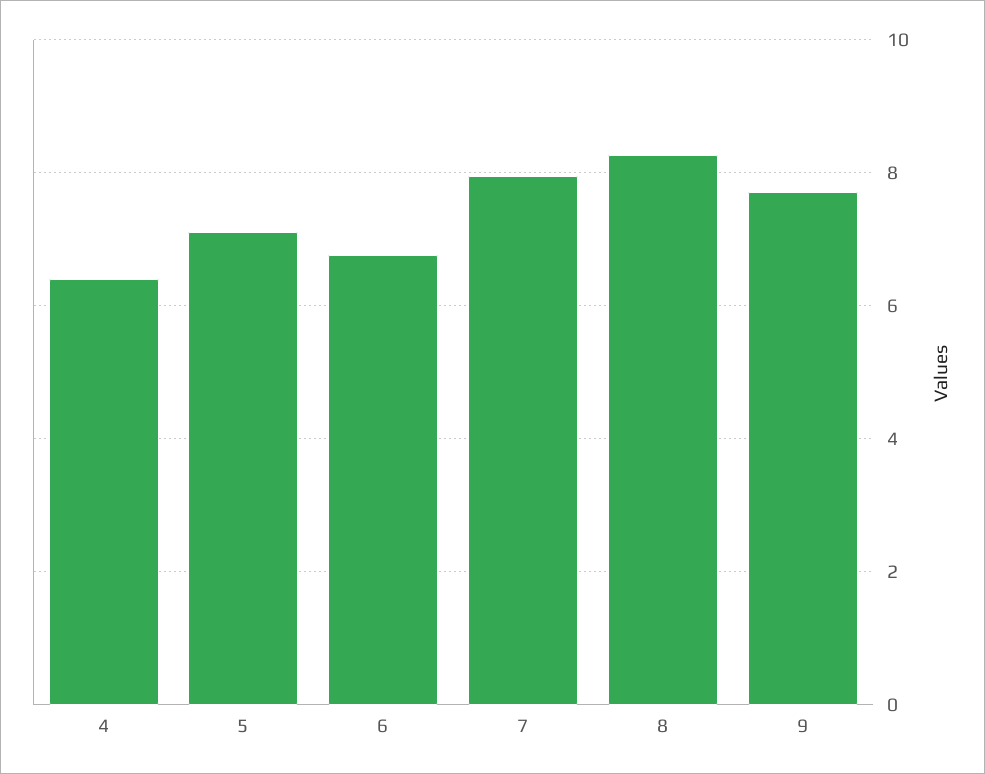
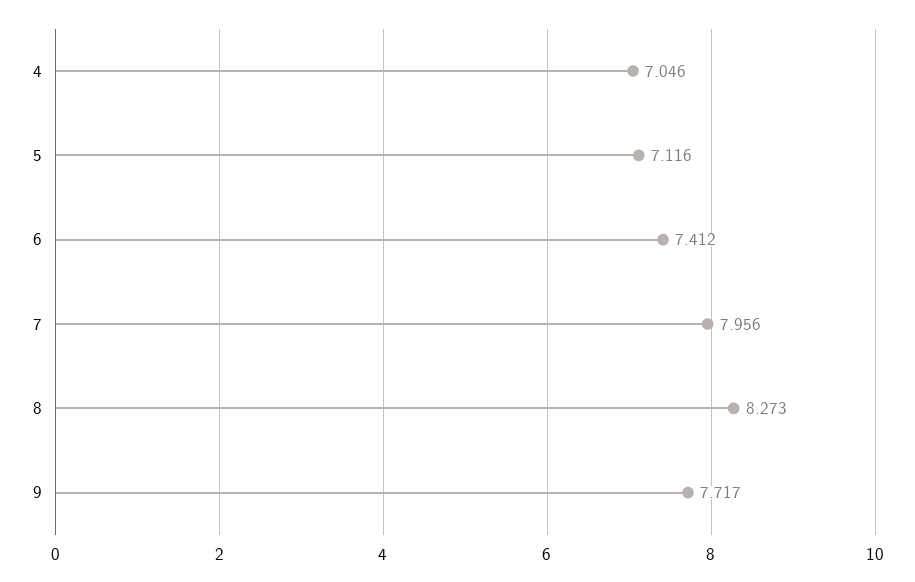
  {
-   "4": 6.4,
+   "4": 7.046,
    "5": 7.116,
-   "6": 6.8,
+   "6": 7.412,
    "7": 7.956,
    "8": 8.273,
    "9": 7.717
  }

